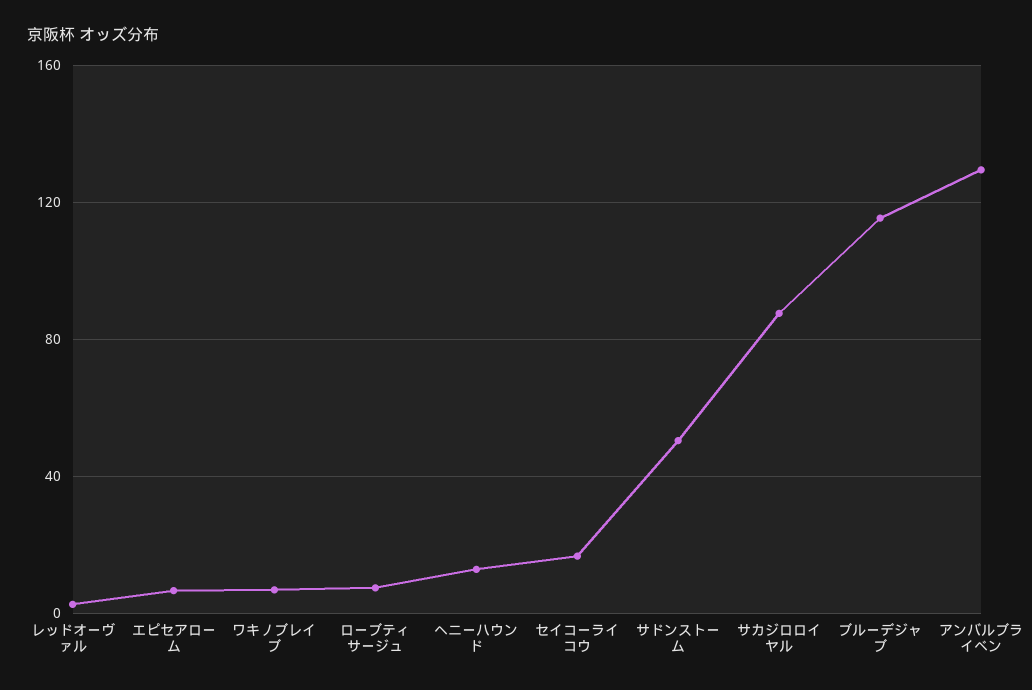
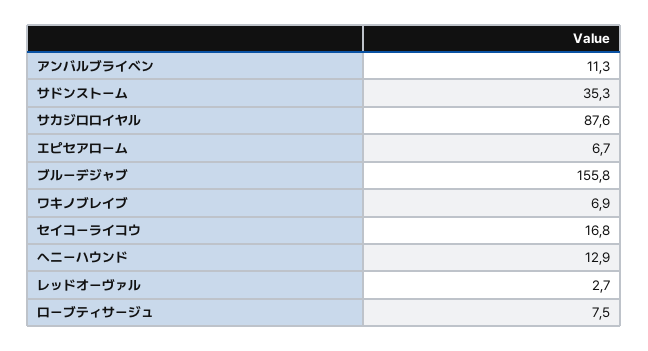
  {
    "レッドオーヴァル": 2.7,
    "エピセアローム": 6.7,
    "ワキノブレイブ": 6.9,
    "ローブティサージュ": 7.5,
    "ヘニーハウンド": 12.9,
    "セイコーライコウ": 16.8,
-   "サドンストーム": 50,
+   "サドンストーム": 35.3,
    "サカジロロイヤル": 87.6,
-   "ブルーデジャブ": 115,
+   "ブルーデジャブ": 155.8,
-   "アンバルブライベン": 130
+   "アンバルブライベン": 11.3
  }

